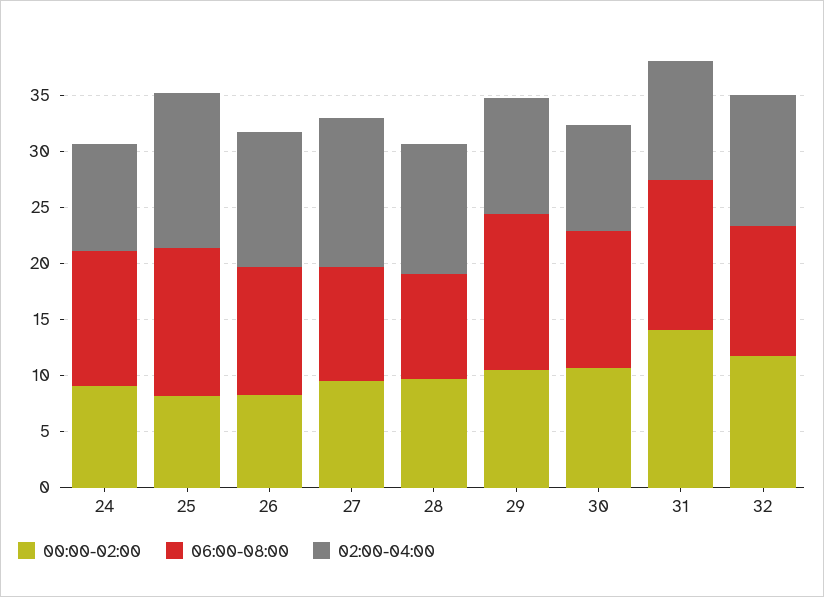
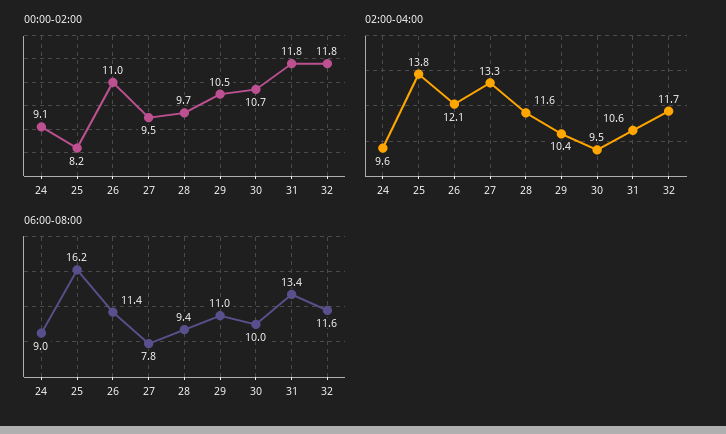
  {
    "00:00-02:00": {
      "24": 9.1,
      "25": 8.2,
-     "26": 8,
+     "26": 11,
      "27": 9.5,
      "28": 9.7,
      "29": 10.5,
      "30": 10.7,
-     "31": 14,
+     "31": 11.8,
      "32": 11.8
    },
    "06:00-08:00": {
-     "24": 12,
+     "24": 9,
-     "25": 13,
+     "25": 16.2,
      "26": 11.4,
-     "27": 10,
+     "27": 7.8,
      "28": 9.4,
-     "29": 14,
+     "29": 11,
-     "30": 12,
+     "30": 10,
      "31": 13.4,
      "32": 11.6
    },
    "02:00-04:00": {
      "24": 9.6,
      "25": 13.8,
      "26": 12.1,
      "27": 13.3,
      "28": 11.6,
      "29": 10.4,
      "30": 9.5,
      "31": 10.6,
      "32": 11.7
    }
  }

